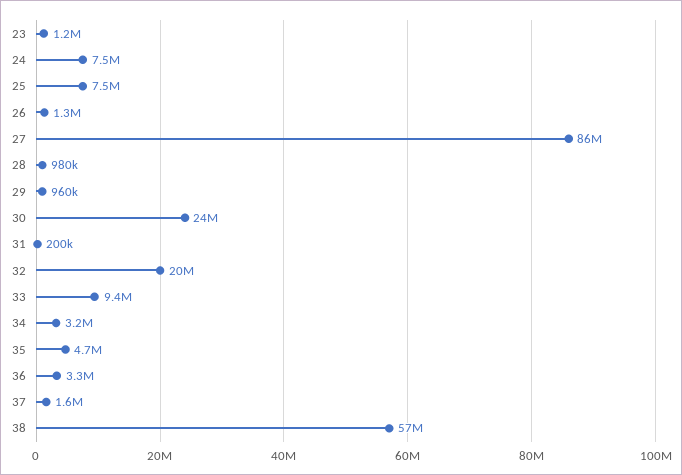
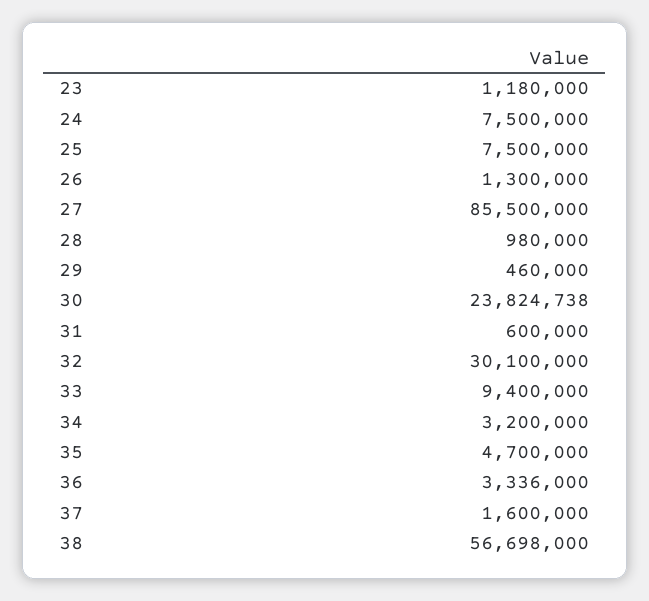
  {
    "23": 1180000,
    "24": 7500000,
    "25": 7500000,
    "26": 1300000,
    "27": 85500000,
    "28": 980000,
-   "29": 960000,
+   "29": 460000,
    "30": 23824738,
-   "31": 200000,
+   "31": 600000,
-   "32": 20000000,
+   "32": 30100000,
    "33": 9400000,
    "34": 3200000,
    "35": 4700000,
    "36": 3336000,
    "37": 1600000,
    "38": 56698000
  }

